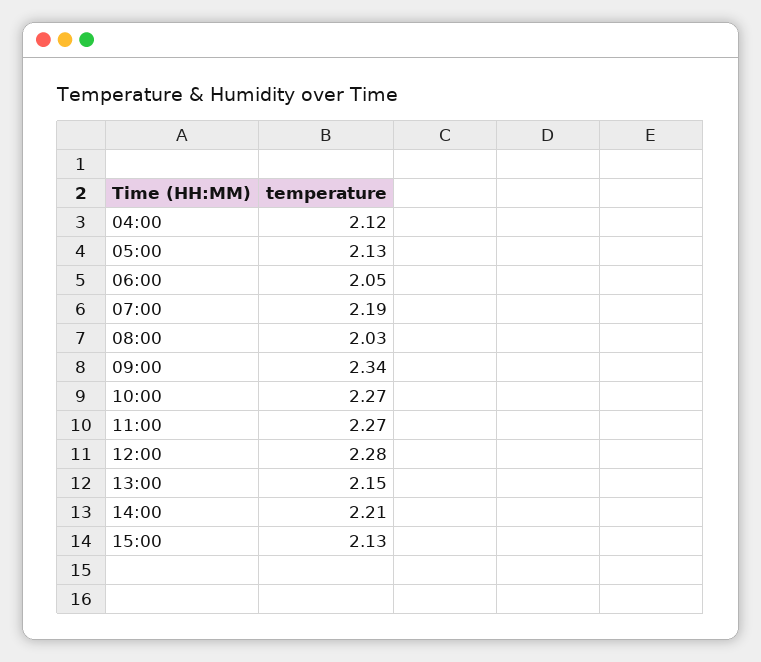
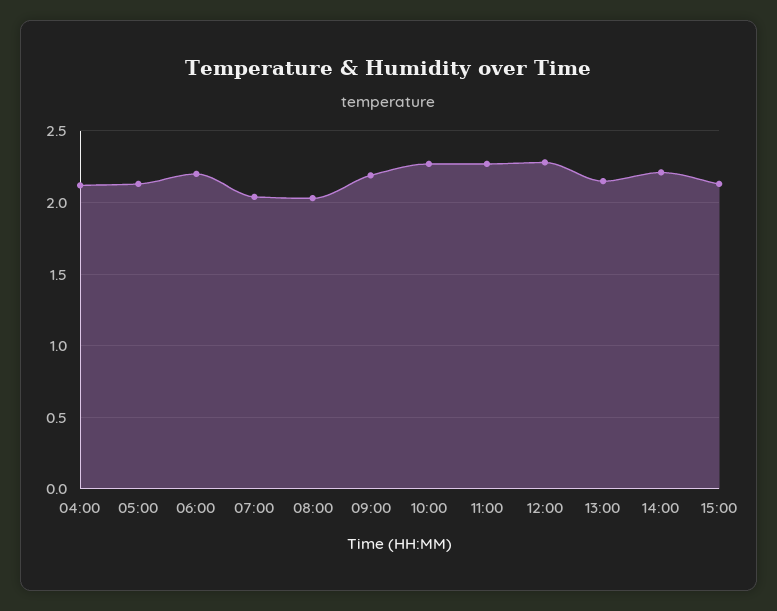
  {
    "04:00": 2.12,
    "05:00": 2.13,
-   "06:00": 2.05,
+   "06:00": 2.2,
-   "07:00": 2.19,
+   "07:00": 2.05,
    "08:00": 2.03,
-   "09:00": 2.34,
+   "09:00": 2.2,
    "10:00": 2.27,
    "11:00": 2.27,
    "12:00": 2.28,
    "13:00": 2.15,
    "14:00": 2.21,
    "15:00": 2.13
  }

